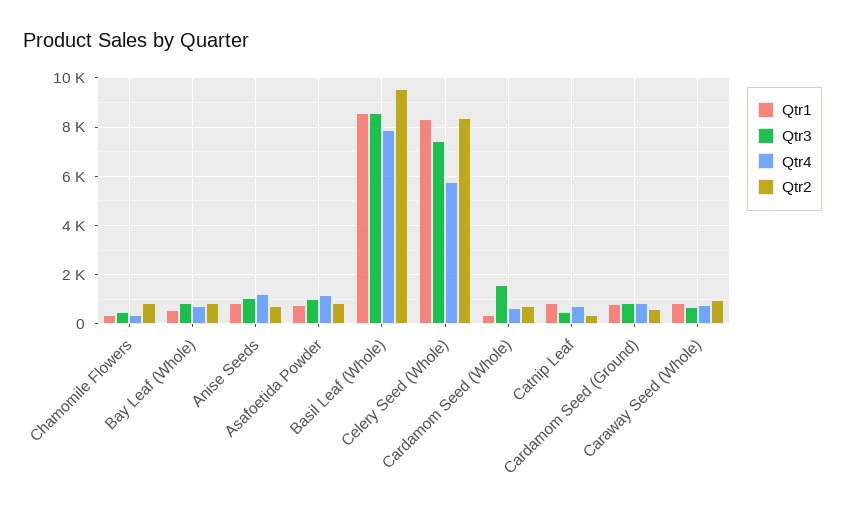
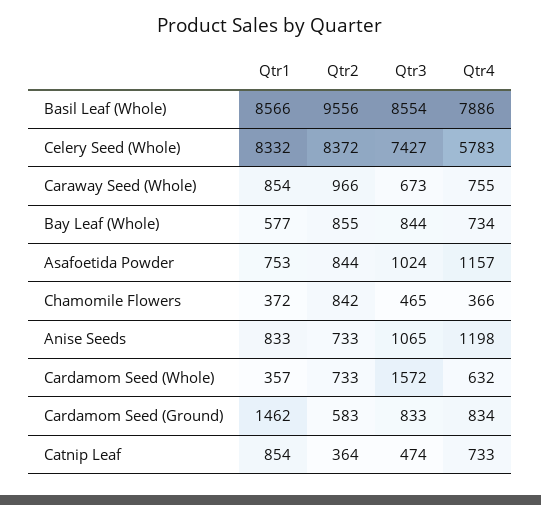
  {
    "Qtr1": {
      "Chamomile Flowers": 372,
      "Bay Leaf (Whole)": 577,
      "Anise Seeds": 833,
      "Asafoetida Powder": 753,
      "Basil Leaf (Whole)": 8566,
      "Celery Seed (Whole)": 8332,
      "Cardamom Seed (Whole)": 357,
      "Catnip Leaf": 854,
-     "Cardamom Seed (Ground)": 750,
+     "Cardamom Seed (Ground)": 1462,
      "Caraway Seed (Whole)": 854
    },
    "Qtr3": {
      "Chamomile Flowers": 465,
      "Bay Leaf (Whole)": 844,
      "Anise Seeds": 1065,
      "Asafoetida Powder": 1024,
      "Basil Leaf (Whole)": 8554,
      "Celery Seed (Whole)": 7427,
      "Cardamom Seed (Whole)": 1572,
      "Catnip Leaf": 474,
      "Cardamom Seed (Ground)": 833,
      "Caraway Seed (Whole)": 673
    },
    "Qtr4": {
      "Chamomile Flowers": 366,
      "Bay Leaf (Whole)": 734,
      "Anise Seeds": 1198,
      "Asafoetida Powder": 1157,
      "Basil Leaf (Whole)": 7886,
      "Celery Seed (Whole)": 5783,
      "Cardamom Seed (Whole)": 632,
      "Catnip Leaf": 733,
      "Cardamom Seed (Ground)": 834,
      "Caraway Seed (Whole)": 755
    },
    "Qtr2": {
      "Chamomile Flowers": 842,
      "Bay Leaf (Whole)": 855,
      "Anise Seeds": 733,
      "Asafoetida Powder": 844,
      "Basil Leaf (Whole)": 9556,
      "Celery Seed (Whole)": 8372,
      "Cardamom Seed (Whole)": 733,
      "Catnip Leaf": 364,
      "Cardamom Seed (Ground)": 583,
      "Caraway Seed (Whole)": 966
    }
  }

